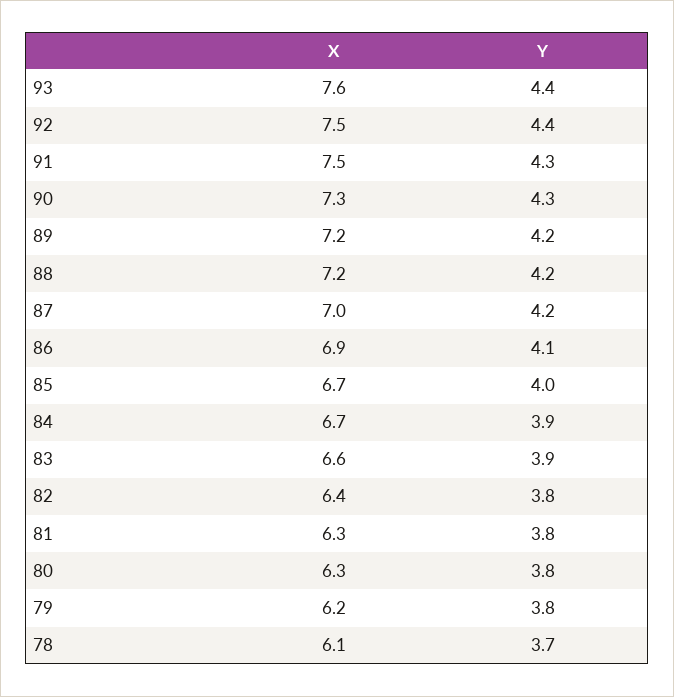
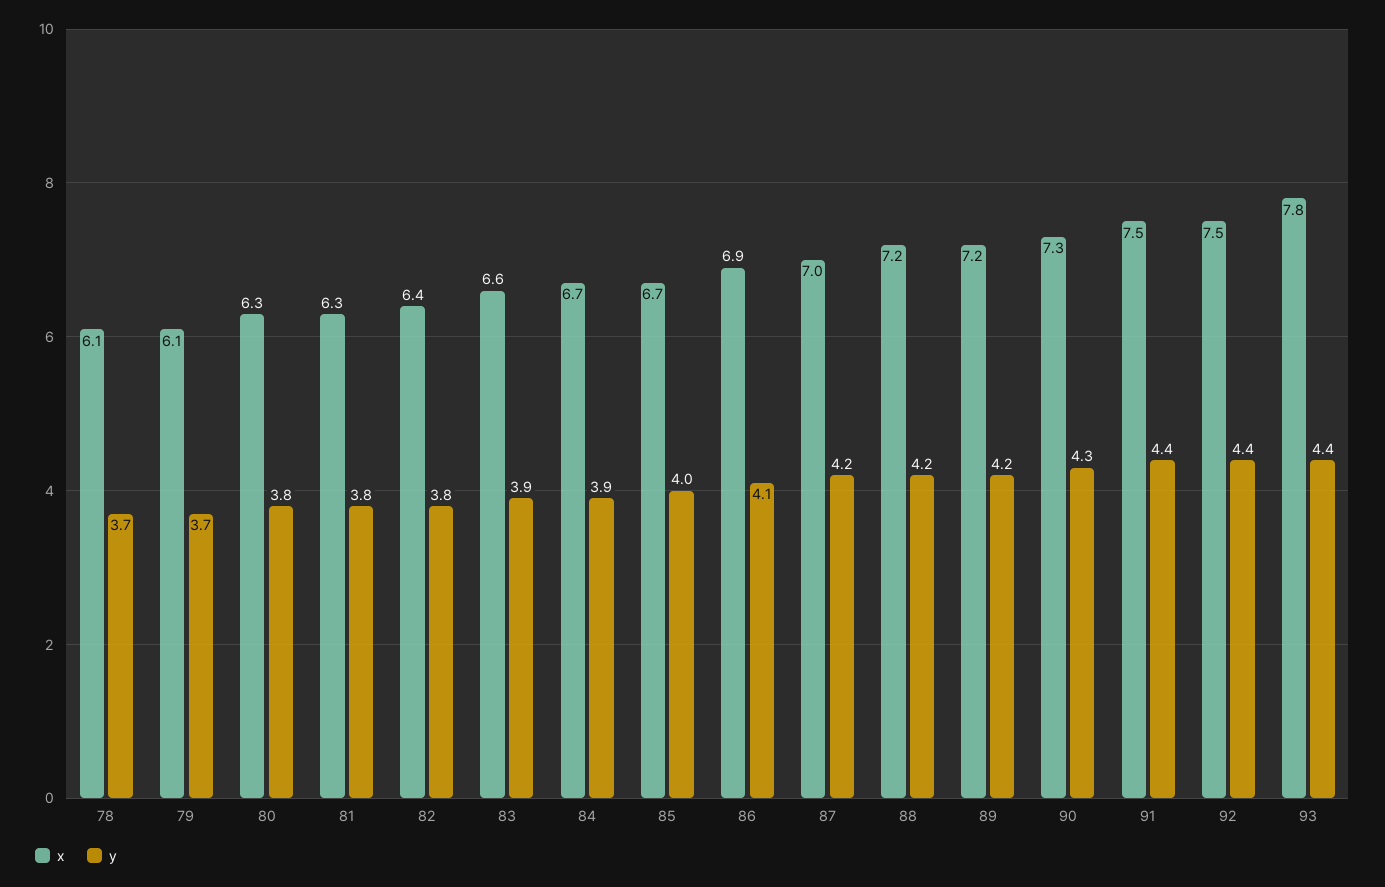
  {
    "X": {
-     "93": 7.6,
+     "93": 7.8,
      "92": 7.5,
      "91": 7.5,
      "90": 7.3,
      "89": 7.2,
      "88": 7.2,
      "87": 7,
      "86": 6.9,
      "85": 6.7,
      "84": 6.7,
      "83": 6.6,
      "82": 6.4,
      "81": 6.3,
      "80": 6.3,
-     "79": 6.2,
+     "79": 6.1,
      "78": 6.1
    },
    "Y": {
      "93": 4.4,
      "92": 4.4,
-     "91": 4.3,
+     "91": 4.4,
      "90": 4.3,
      "89": 4.2,
      "88": 4.2,
      "87": 4.2,
      "86": 4.1,
      "85": 4,
      "84": 3.9,
      "83": 3.9,
      "82": 3.8,
      "81": 3.8,
      "80": 3.8,
-     "79": 3.8,
+     "79": 3.7,
      "78": 3.7
    }
  }

